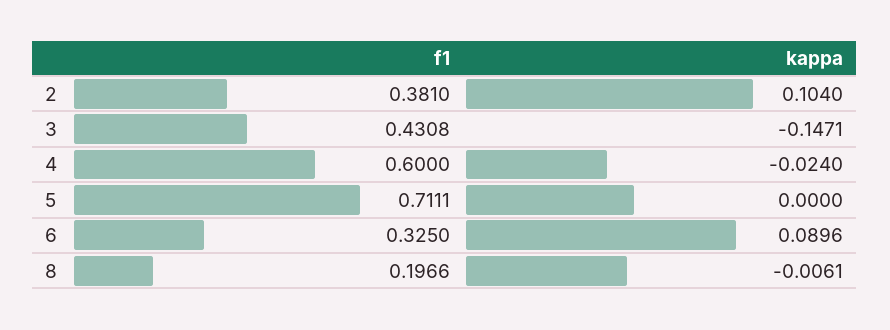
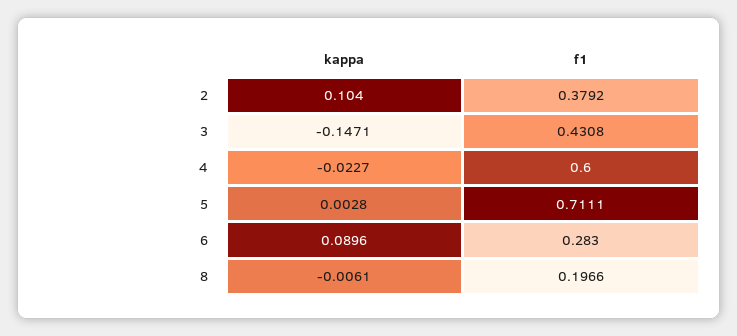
  {
    "f1": {
-     "2": 0.381,
+     "2": 0.3792,
      "3": 0.4308,
      "4": 0.6,
      "5": 0.7111,
-     "6": 0.325,
+     "6": 0.283,
      "8": 0.1966
    },
    "kappa": {
      "2": 0.104,
      "3": -0.1471,
-     "4": -0.024,
+     "4": -0.0227,
-     "5": 0,
+     "5": 0.0028,
      "6": 0.0896,
      "8": -0.0061
    }
  }

